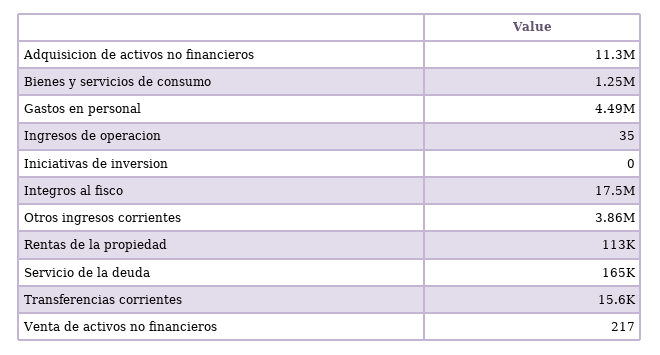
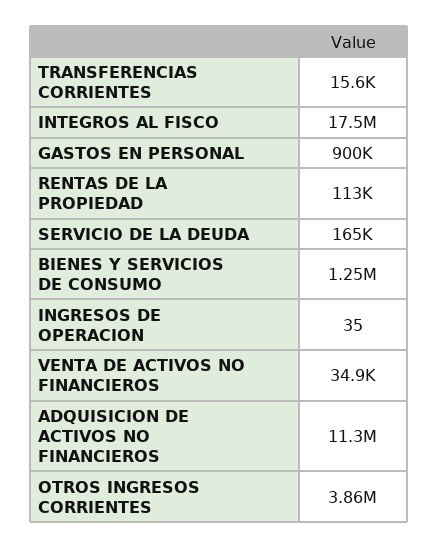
  {
    "Adquisicion de activos no financieros": 11300000,
    "Bienes y servicios de consumo": 1250000,
-   "Gastos en personal": 4490000,
+   "Gastos en personal": 900000,
    "Ingresos de operacion": 35,
-   "Iniciativas de inversion": 0,
    "Integros al fisco": 17500000,
    "Otros ingresos corrientes": 3860000,
    "Rentas de la propiedad": 113000,
    "Servicio de la deuda": 165000,
    "Transferencias corrientes": 15600,
-   "Venta de activos no financieros": 217
+   "Venta de activos no financieros": 34900
  }

